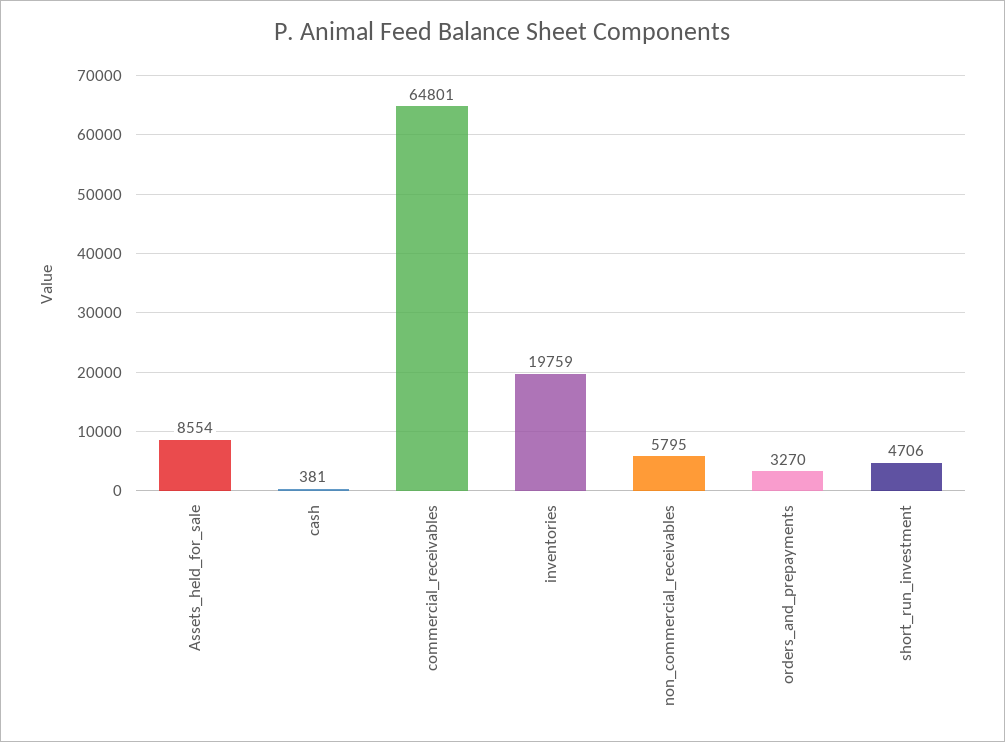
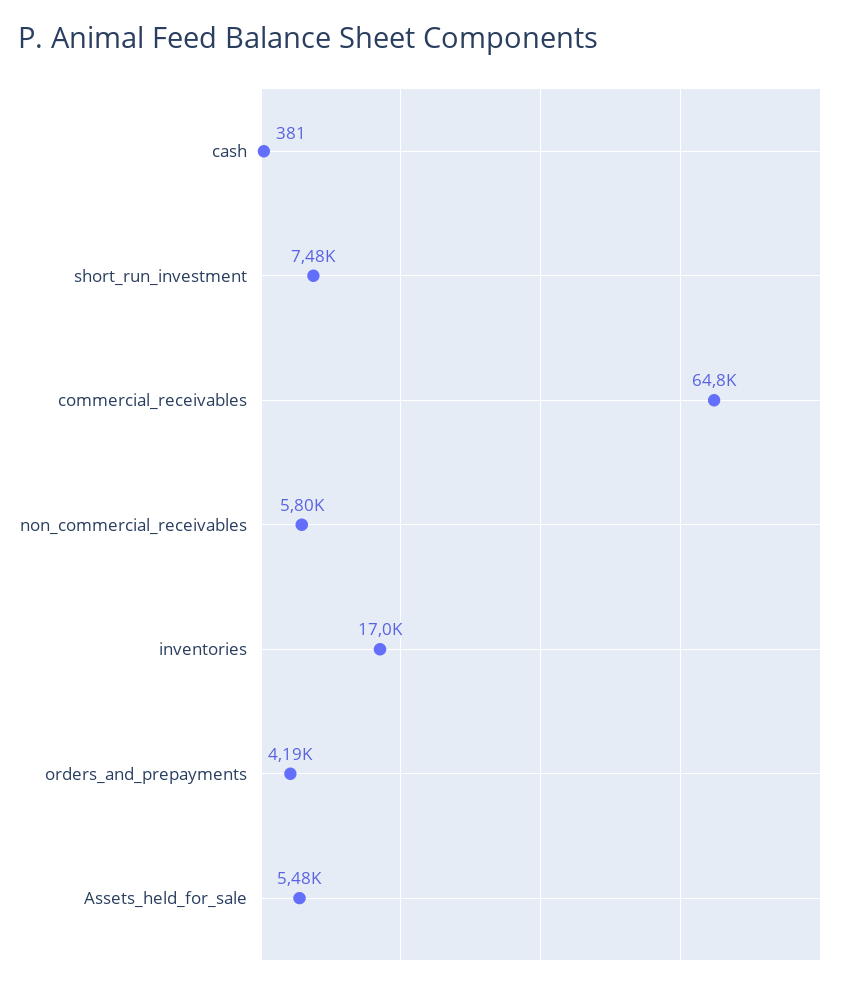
  {
-   "Assets_held_for_sale": 8554,
+   "Assets_held_for_sale": 5480,
    "cash": 381,
    "commercial_receivables": 64801,
-   "inventories": 19759,
+   "inventories": 17000,
    "non_commercial_receivables": 5795,
-   "orders_and_prepayments": 3270,
+   "orders_and_prepayments": 4190,
-   "short_run_investment": 4706
+   "short_run_investment": 7480
  }

